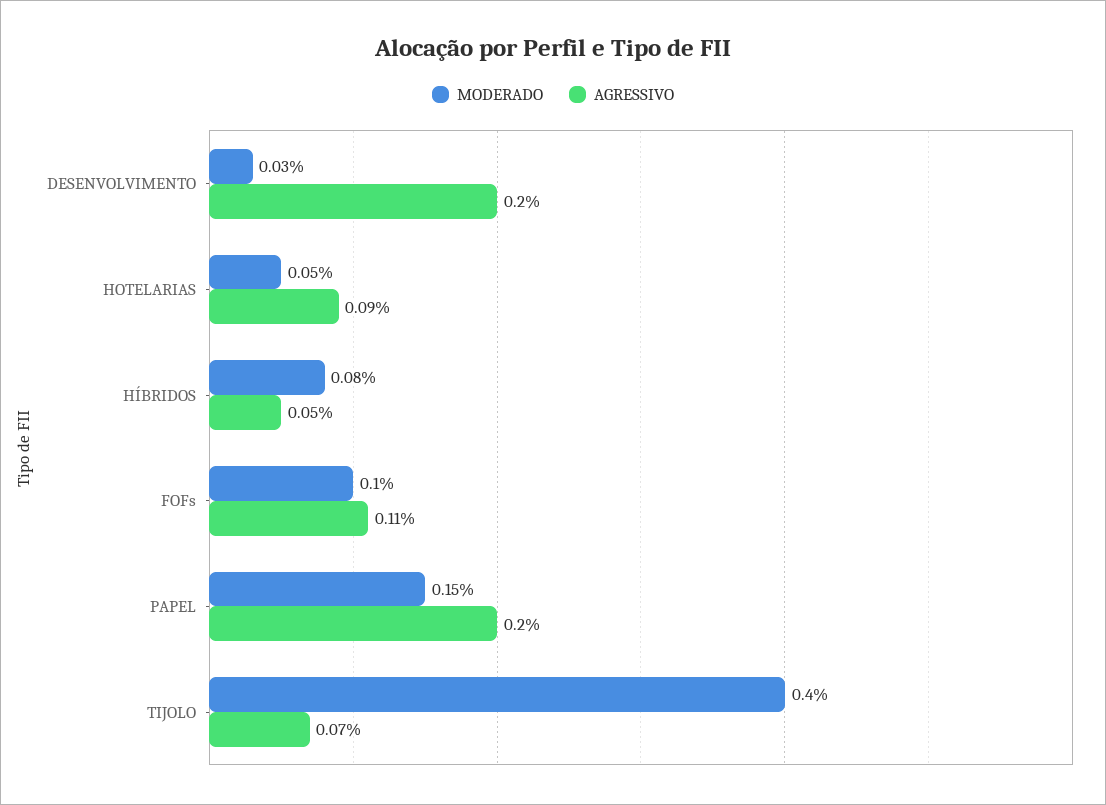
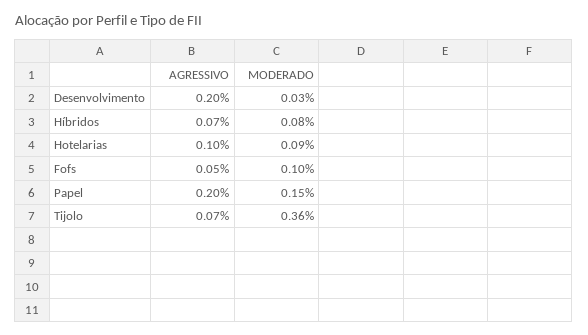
  {
    "MODERADO": {
      "DESENVOLVIMENTO": 0.03,
-     "HOTELARIAS": 0.05,
+     "HOTELARIAS": 0.09,
      "HÍBRIDOS": 0.08,
      "FOFs": 0.1,
      "PAPEL": 0.15,
-     "TIJOLO": 0.4
+     "TIJOLO": 0.36
    },
    "AGRESSIVO": {
      "DESENVOLVIMENTO": 0.2,
-     "HOTELARIAS": 0.09,
+     "HOTELARIAS": 0.1,
-     "HÍBRIDOS": 0.05,
+     "HÍBRIDOS": 0.07,
-     "FOFs": 0.11,
+     "FOFs": 0.05,
      "PAPEL": 0.2,
      "TIJOLO": 0.07
    }
  }

